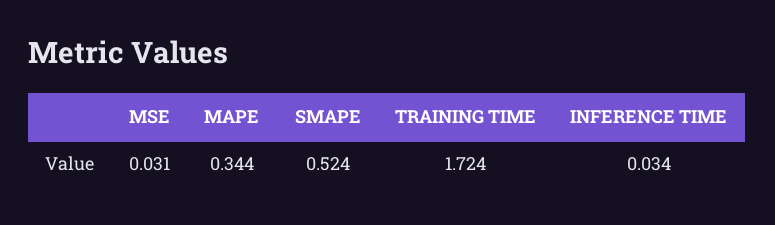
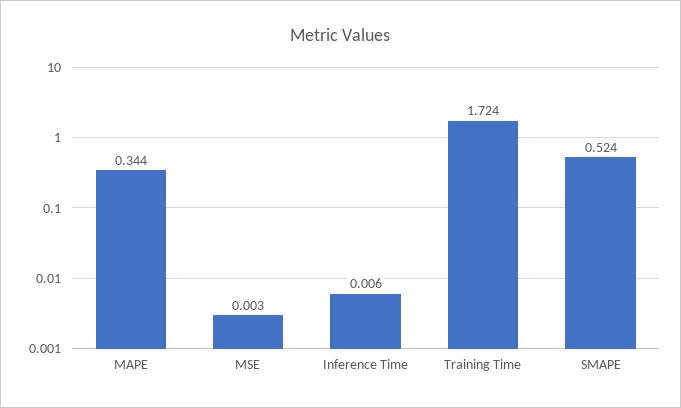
  {
-   "MSE": 0.031,
+   "MSE": 0.003,
    "MAPE": 0.344,
    "SMAPE": 0.524,
    "TRAINING TIME": 1.724,
-   "INFERENCE TIME": 0.034
+   "INFERENCE TIME": 0.006
  }

